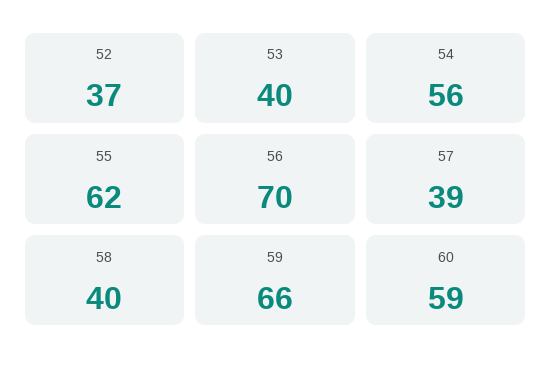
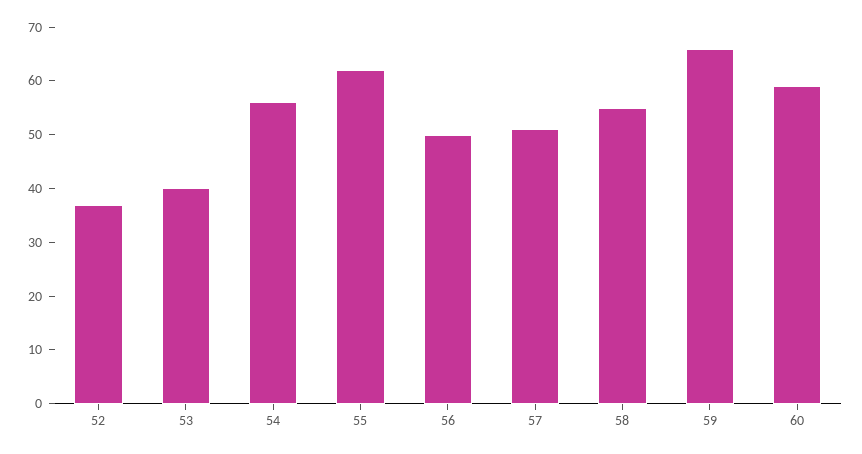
  {
    "52": 37,
    "53": 40,
    "54": 56,
    "55": 62,
-   "56": 70,
+   "56": 50,
-   "57": 39,
+   "57": 50,
-   "58": 40,
+   "58": 55,
    "59": 66,
    "60": 59
  }

